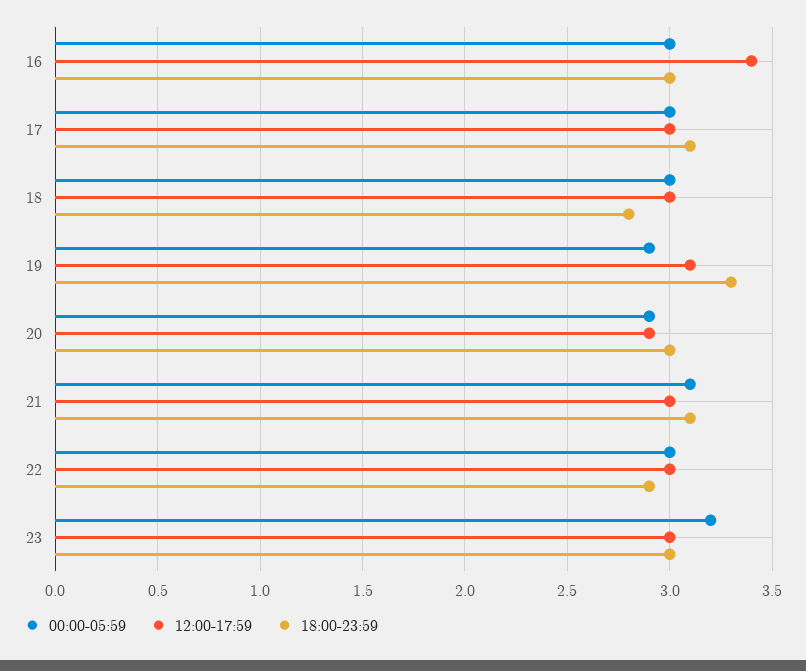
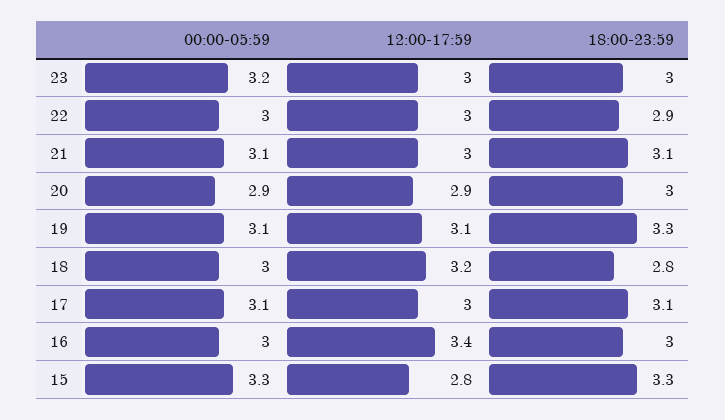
  {
    "00:00-05:59": {
      "16": 3,
-     "17": 3,
+     "17": 3.1,
      "18": 3,
-     "19": 2.9,
+     "19": 3.1,
      "20": 2.9,
      "21": 3.1,
      "22": 3,
-     "23": 3.2
+     "23": 3.2,
+     "15": 3.3
    },
    "12:00-17:59": {
      "16": 3.4,
      "17": 3,
-     "18": 3,
+     "18": 3.2,
      "19": 3.1,
      "20": 2.9,
      "21": 3,
      "22": 3,
-     "23": 3
+     "23": 3,
+     "15": 2.8
    },
    "18:00-23:59": {
      "16": 3,
      "17": 3.1,
      "18": 2.8,
      "19": 3.3,
      "20": 3,
      "21": 3.1,
      "22": 2.9,
-     "23": 3
+     "23": 3,
+     "15": 3.3
    }
  }

